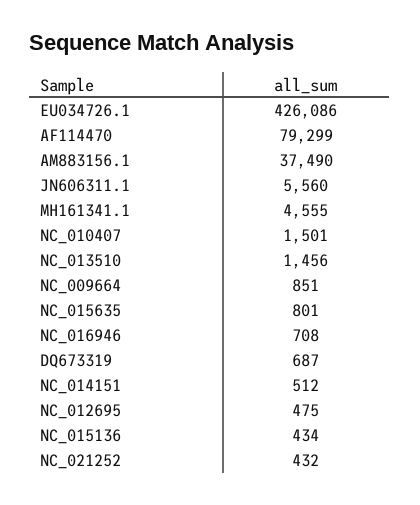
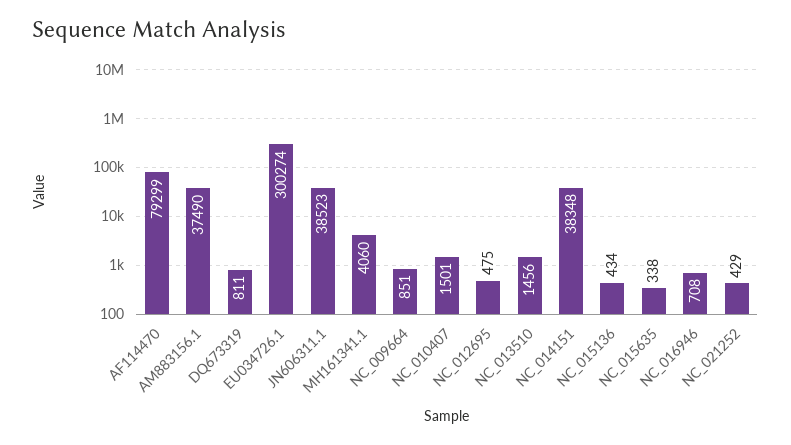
  {
-   "EU034726.1": 426086,
+   "EU034726.1": 300274,
    "AF114470": 79299,
    "AM883156.1": 37490,
-   "JN606311.1": 5560,
+   "JN606311.1": 38523,
-   "MH161341.1": 4555,
+   "MH161341.1": 4060,
    "NC_010407": 1501,
    "NC_013510": 1456,
    "NC_009664": 851,
-   "NC_015635": 801,
+   "NC_015635": 338,
    "NC_016946": 708,
-   "DQ673319": 687,
+   "DQ673319": 811,
-   "NC_014151": 512,
+   "NC_014151": 38348,
    "NC_012695": 475,
    "NC_015136": 434,
-   "NC_021252": 432
+   "NC_021252": 429
  }

